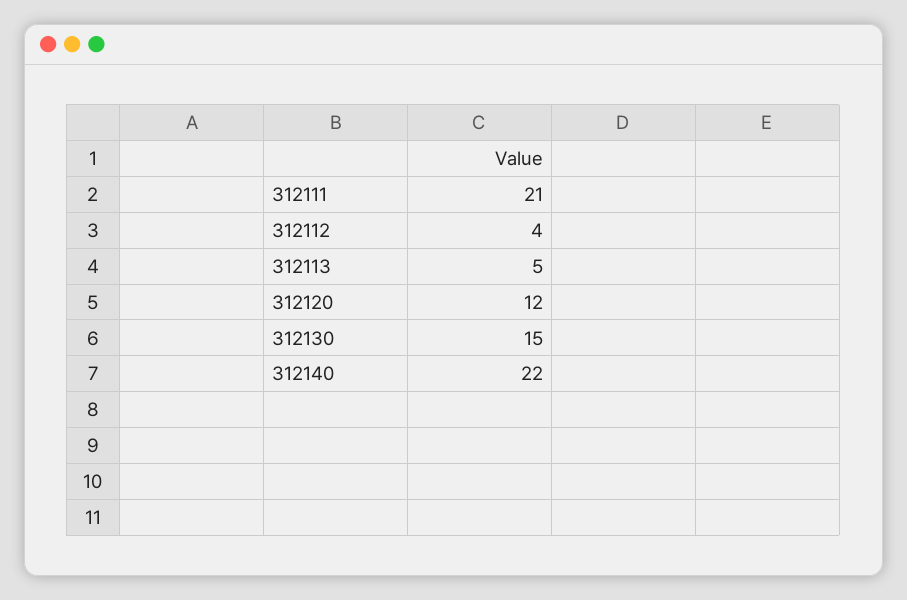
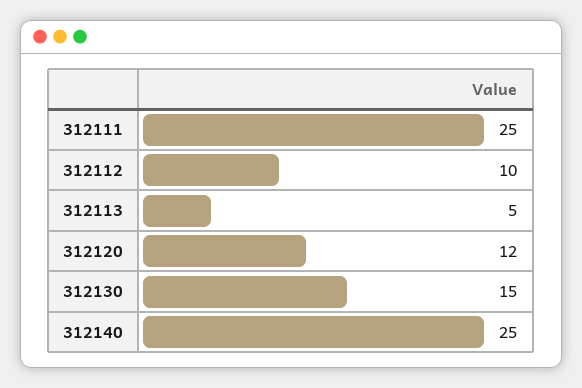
  {
-   "312111": 21,
+   "312111": 25,
-   "312112": 4,
+   "312112": 10,
    "312113": 5,
    "312120": 12,
    "312130": 15,
-   "312140": 22
+   "312140": 25
  }

